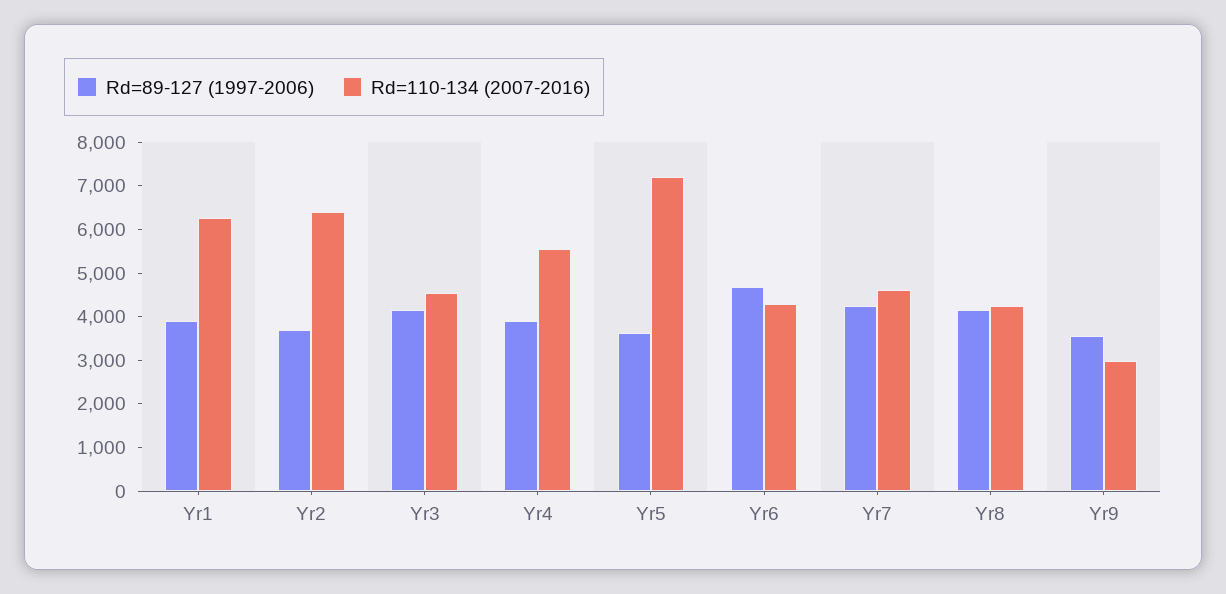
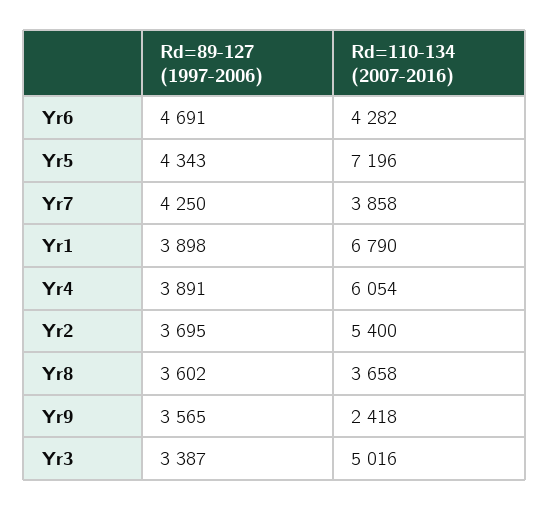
  {
    "Rd=89-127 (1997-2006)": {
      "Yr1": 3898,
      "Yr2": 3695,
-     "Yr3": 4200,
+     "Yr3": 3387,
      "Yr4": 3891,
-     "Yr5": 3600,
+     "Yr5": 4343,
      "Yr6": 4691,
      "Yr7": 4250,
-     "Yr8": 4200,
+     "Yr8": 3602,
      "Yr9": 3565
    },
    "Rd=110-134 (2007-2016)": {
-     "Yr1": 6200,
+     "Yr1": 6790,
-     "Yr2": 6400,
+     "Yr2": 5400,
-     "Yr3": 4600,
+     "Yr3": 5016,
-     "Yr4": 5600,
+     "Yr4": 6054,
      "Yr5": 7196,
      "Yr6": 4282,
-     "Yr7": 4600,
+     "Yr7": 3858,
-     "Yr8": 4200,
+     "Yr8": 3658,
-     "Yr9": 3000
+     "Yr9": 2418
    }
  }

